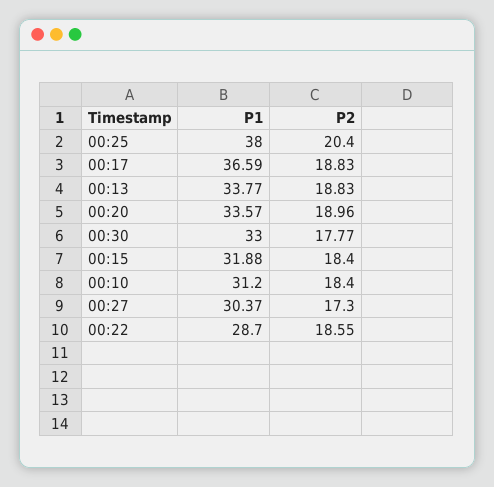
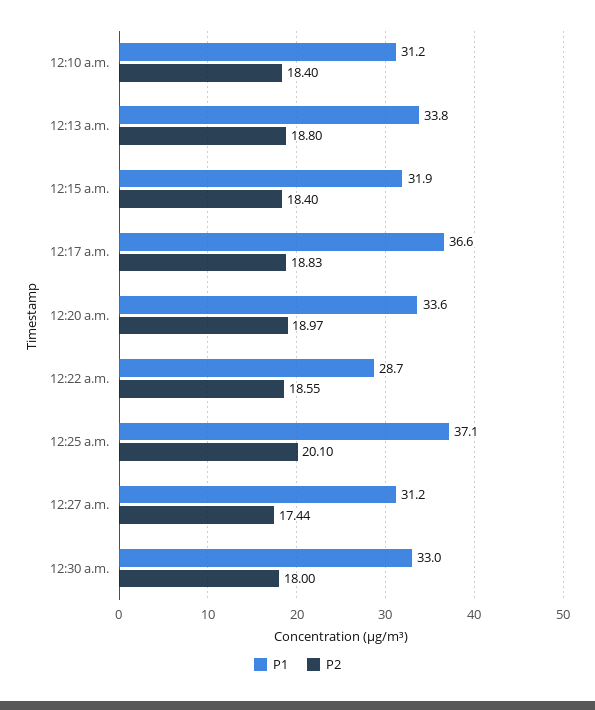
  {
    "P1": {
-     "00:25": 38,
+     "00:25": 37.1,
      "00:17": 36.59,
      "00:13": 33.77,
      "00:20": 33.57,
      "00:30": 33,
      "00:15": 31.88,
      "00:10": 31.2,
-     "00:27": 30.37,
+     "00:27": 31.2,
      "00:22": 28.7
    },
    "P2": {
-     "00:25": 20.4,
+     "00:25": 20.1,
      "00:17": 18.83,
-     "00:13": 18.83,
+     "00:13": 18.8,
-     "00:20": 18.96,
+     "00:20": 18.97,
-     "00:30": 17.77,
+     "00:30": 18,
      "00:15": 18.4,
      "00:10": 18.4,
-     "00:27": 17.3,
+     "00:27": 17.44,
      "00:22": 18.55
    }
  }

